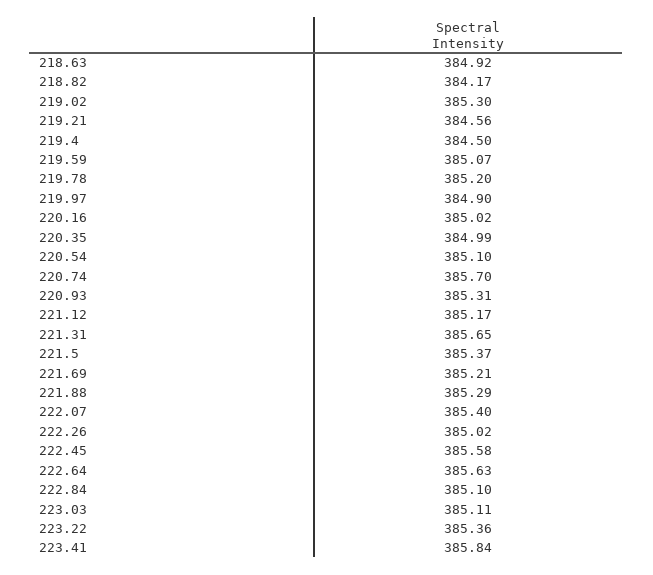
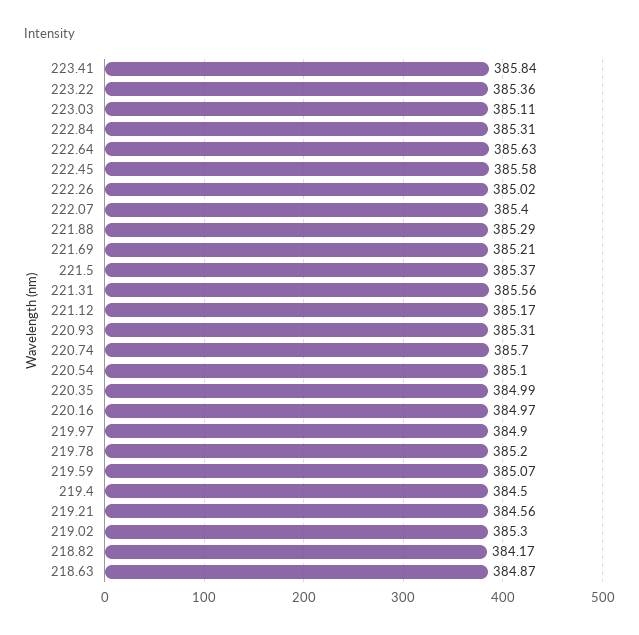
  {
-   "218.63": 384.92,
+   "218.63": 384.87,
    "218.82": 384.17,
    "219.02": 385.3,
    "219.21": 384.56,
    "219.4": 384.5,
    "219.59": 385.07,
    "219.78": 385.2,
    "219.97": 384.9,
-   "220.16": 385.02,
+   "220.16": 384.97,
    "220.35": 384.99,
    "220.54": 385.1,
    "220.74": 385.7,
    "220.93": 385.31,
    "221.12": 385.17,
-   "221.31": 385.65,
+   "221.31": 385.56,
    "221.5": 385.37,
    "221.69": 385.21,
    "221.88": 385.29,
    "222.07": 385.4,
    "222.26": 385.02,
    "222.45": 385.58,
    "222.64": 385.63,
-   "222.84": 385.1,
+   "222.84": 385.31,
    "223.03": 385.11,
    "223.22": 385.36,
    "223.41": 385.84
  }

